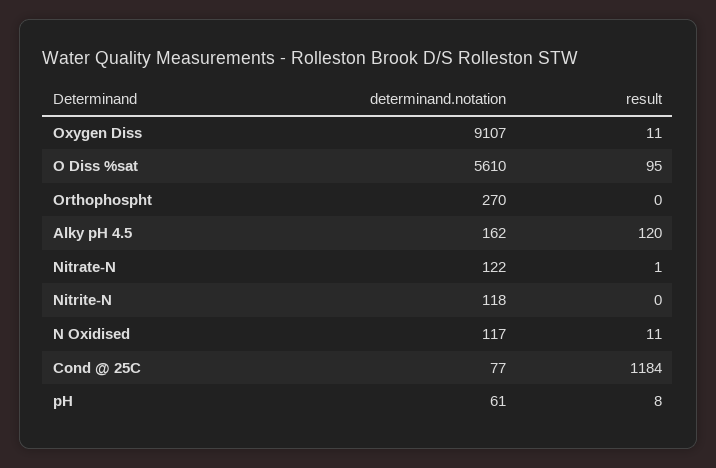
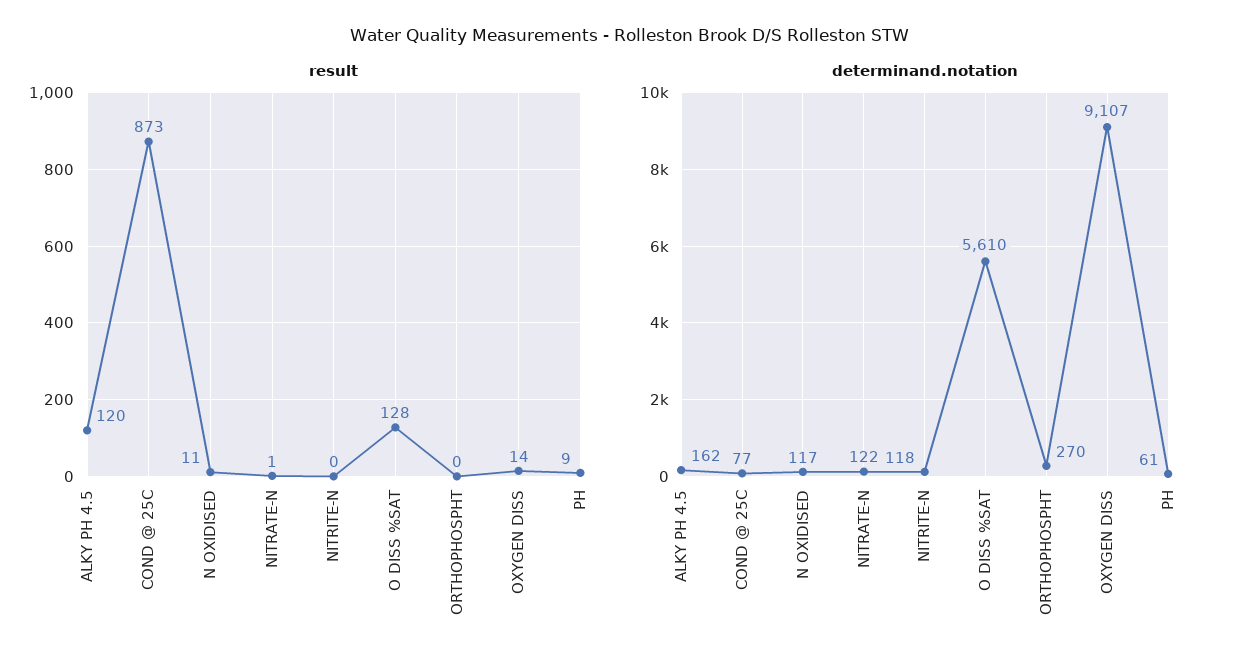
  {
    "determinand.notation": {
      "Oxygen Diss": 9107,
      "O Diss %sat": 5610,
      "Orthophospht": 270,
      "Alky pH 4.5": 162,
      "Nitrate-N": 122,
      "Nitrite-N": 118,
      "N Oxidised": 117,
      "Cond @ 25C": 77,
      "pH": 61
    },
    "result": {
-     "Oxygen Diss": 11,
+     "Oxygen Diss": 14,
-     "O Diss %sat": 95,
+     "O Diss %sat": 128,
      "Orthophospht": 0,
      "Alky pH 4.5": 120,
      "Nitrate-N": 1,
      "Nitrite-N": 0,
      "N Oxidised": 11,
-     "Cond @ 25C": 1184,
+     "Cond @ 25C": 873,
-     "pH": 8
+     "pH": 9
    }
  }

